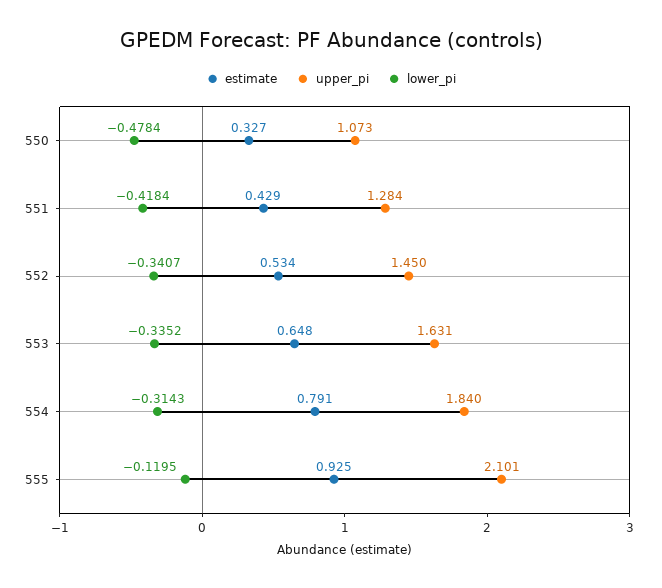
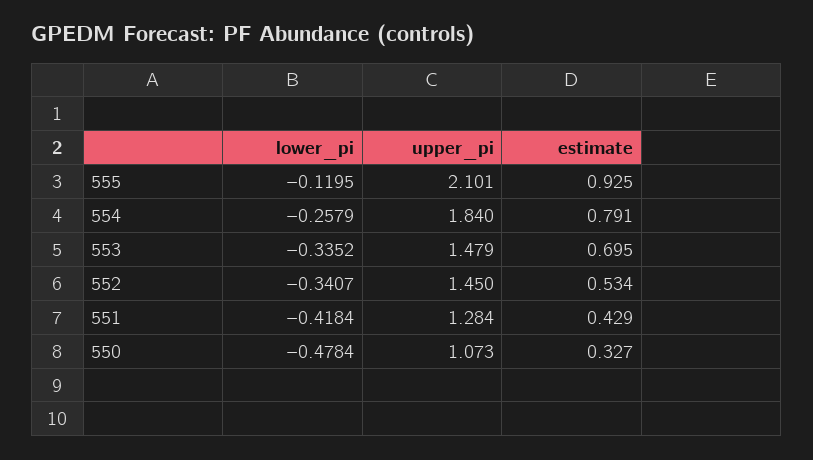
  {
    "estimate": {
      "550": 0.327,
      "551": 0.429,
      "552": 0.534,
-     "553": 0.648,
+     "553": 0.695,
      "554": 0.791,
      "555": 0.925
    },
    "upper_pi": {
      "550": 1.073,
      "551": 1.284,
      "552": 1.45,
-     "553": 1.631,
+     "553": 1.479,
      "554": 1.84,
      "555": 2.101
    },
    "lower_pi": {
      "550": -0.4784,
      "551": -0.4184,
      "552": -0.3407,
      "553": -0.3352,
-     "554": -0.3143,
+     "554": -0.2579,
      "555": -0.1195
    }
  }

